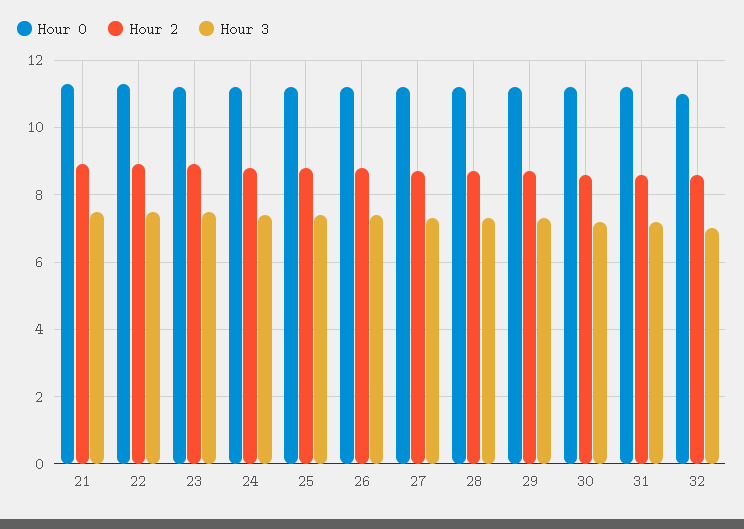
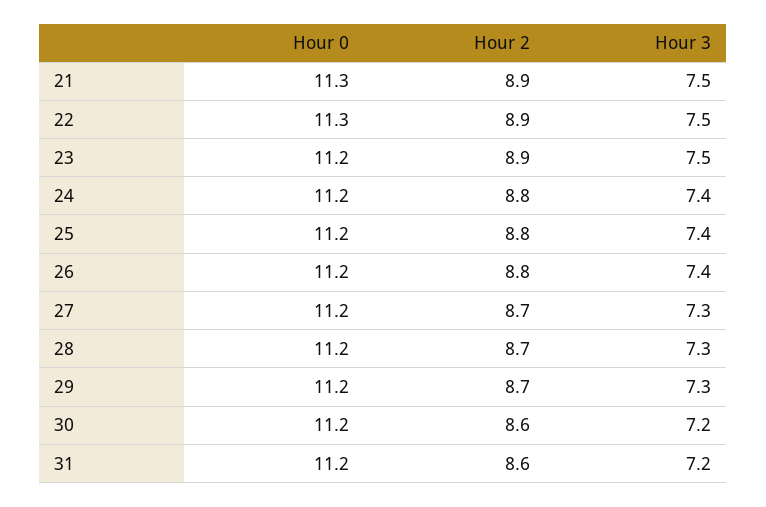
  {
    "Hour 0": {
      "21": 11.3,
      "22": 11.3,
      "23": 11.2,
      "24": 11.2,
      "25": 11.2,
      "26": 11.2,
      "27": 11.2,
      "28": 11.2,
      "29": 11.2,
      "30": 11.2,
-     "31": 11.2,
+     "31": 11.2
-     "32": 11
    },
    "Hour 2": {
      "21": 8.9,
      "22": 8.9,
      "23": 8.9,
      "24": 8.8,
      "25": 8.8,
      "26": 8.8,
      "27": 8.7,
      "28": 8.7,
      "29": 8.7,
      "30": 8.6,
-     "31": 8.6,
+     "31": 8.6
-     "32": 8.5
    },
    "Hour 3": {
      "21": 7.5,
      "22": 7.5,
      "23": 7.5,
      "24": 7.4,
      "25": 7.4,
      "26": 7.4,
      "27": 7.3,
      "28": 7.3,
      "29": 7.3,
      "30": 7.2,
-     "31": 7.2,
+     "31": 7.2
-     "32": 7
    }
  }

